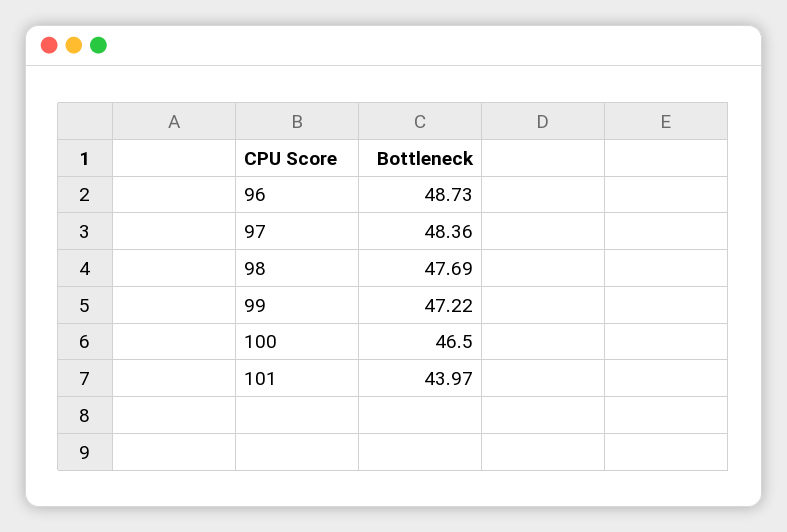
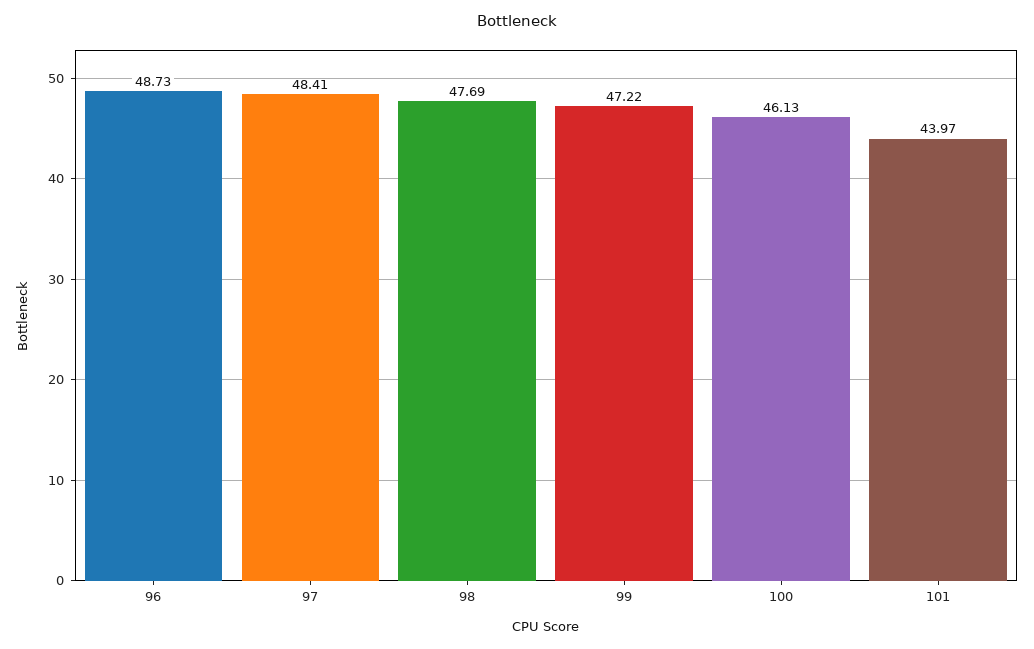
  {
    "96": 48.73,
-   "97": 48.36,
+   "97": 48.41,
    "98": 47.69,
    "99": 47.22,
-   "100": 46.5,
+   "100": 46.13,
    "101": 43.97
  }

